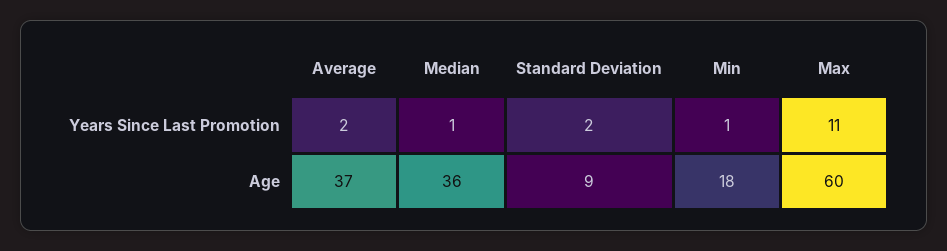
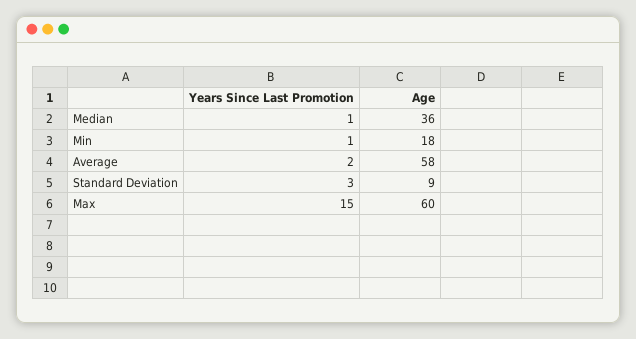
  {
    "Average": {
      "Years Since Last Promotion": 2,
-     "Age": 37
+     "Age": 58
    },
    "Median": {
      "Years Since Last Promotion": 1,
      "Age": 36
    },
    "Standard Deviation": {
-     "Years Since Last Promotion": 2,
+     "Years Since Last Promotion": 3,
      "Age": 9
    },
    "Min": {
      "Years Since Last Promotion": 1,
      "Age": 18
    },
    "Max": {
-     "Years Since Last Promotion": 11,
+     "Years Since Last Promotion": 15,
      "Age": 60
    }
  }

